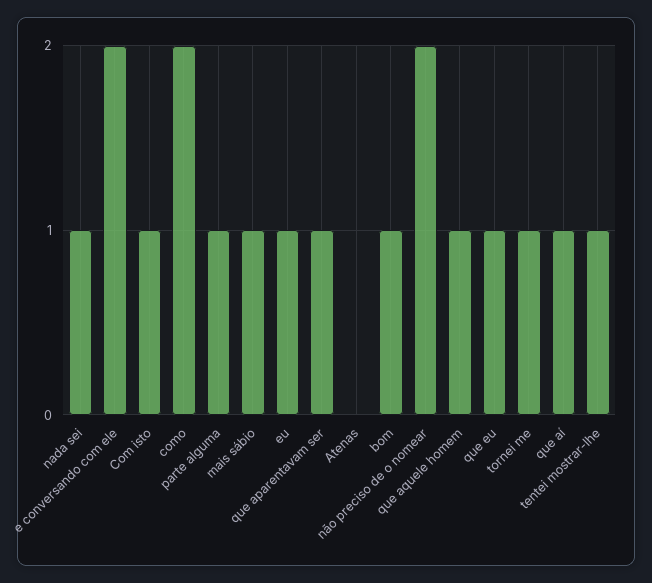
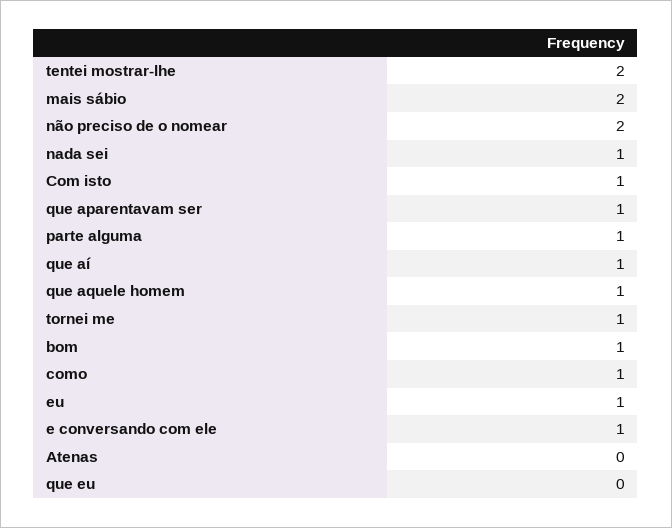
  {
    "nada sei": 1,
-   "e conversando com ele": 2,
+   "e conversando com ele": 1,
    "Com isto": 1,
-   "como": 2,
+   "como": 1,
    "parte alguma": 1,
-   "mais sábio": 1,
+   "mais sábio": 2,
    "eu": 1,
    "que aparentavam ser": 1,
    "Atenas": 0,
    "bom": 1,
    "não preciso de o nomear": 2,
    "que aquele homem": 1,
-   "que eu": 1,
+   "que eu": 0,
    "tornei me": 1,
    "que aí": 1,
-   "tentei mostrar-lhe": 1
+   "tentei mostrar-lhe": 2
  }

